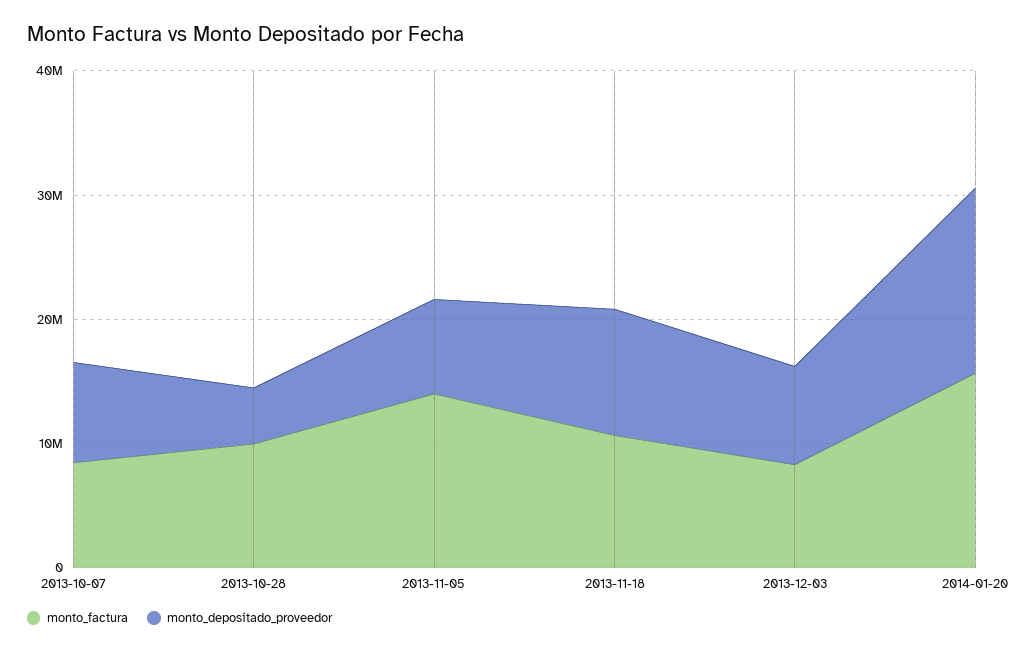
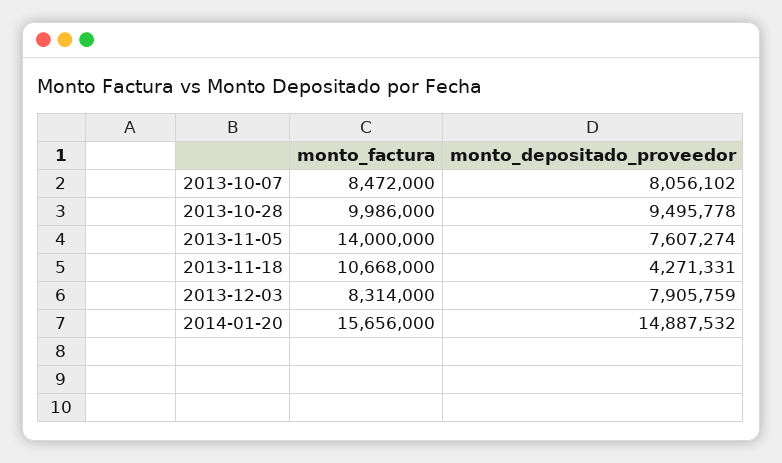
  {
    "monto_factura": {
      "2013-10-07": 8472000,
      "2013-10-28": 9986000,
      "2013-11-05": 14000000,
      "2013-11-18": 10668000,
      "2013-12-03": 8314000,
      "2014-01-20": 15656000
    },
    "monto_depositado_proveedor": {
      "2013-10-07": 8056102,
-     "2013-10-28": 4000000,
+     "2013-10-28": 9495778,
      "2013-11-05": 7607274,
-     "2013-11-18": 10000000,
+     "2013-11-18": 4271331,
      "2013-12-03": 7905759,
      "2014-01-20": 14887532
    }
  }

